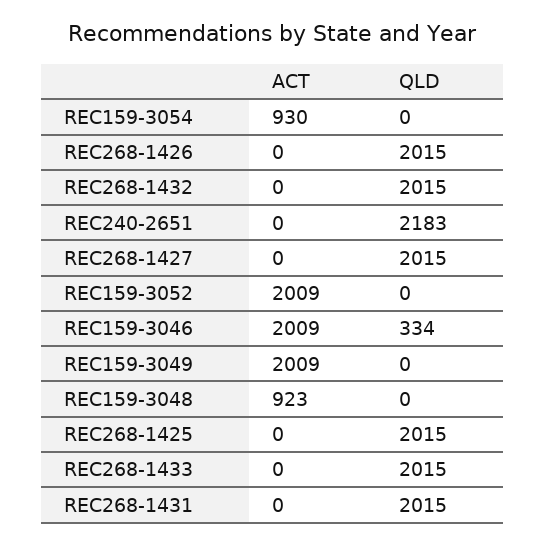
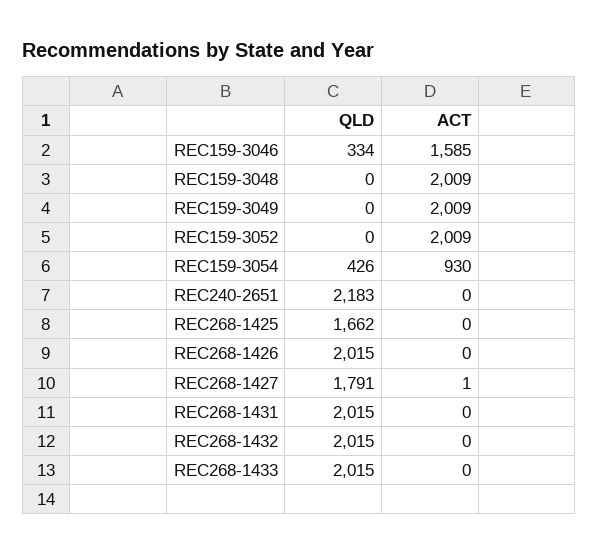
  {
    "ACT": {
      "REC159-3054": 930,
      "REC268-1426": 0,
      "REC268-1432": 0,
      "REC240-2651": 0,
-     "REC268-1427": 0,
+     "REC268-1427": 1,
      "REC159-3052": 2009,
-     "REC159-3046": 2009,
+     "REC159-3046": 1585,
      "REC159-3049": 2009,
-     "REC159-3048": 923,
+     "REC159-3048": 2009,
      "REC268-1425": 0,
      "REC268-1433": 0,
      "REC268-1431": 0
    },
    "QLD": {
-     "REC159-3054": 0,
+     "REC159-3054": 426,
      "REC268-1426": 2015,
      "REC268-1432": 2015,
      "REC240-2651": 2183,
-     "REC268-1427": 2015,
+     "REC268-1427": 1791,
      "REC159-3052": 0,
      "REC159-3046": 334,
      "REC159-3049": 0,
      "REC159-3048": 0,
-     "REC268-1425": 2015,
+     "REC268-1425": 1662,
      "REC268-1433": 2015,
      "REC268-1431": 2015
    }
  }

